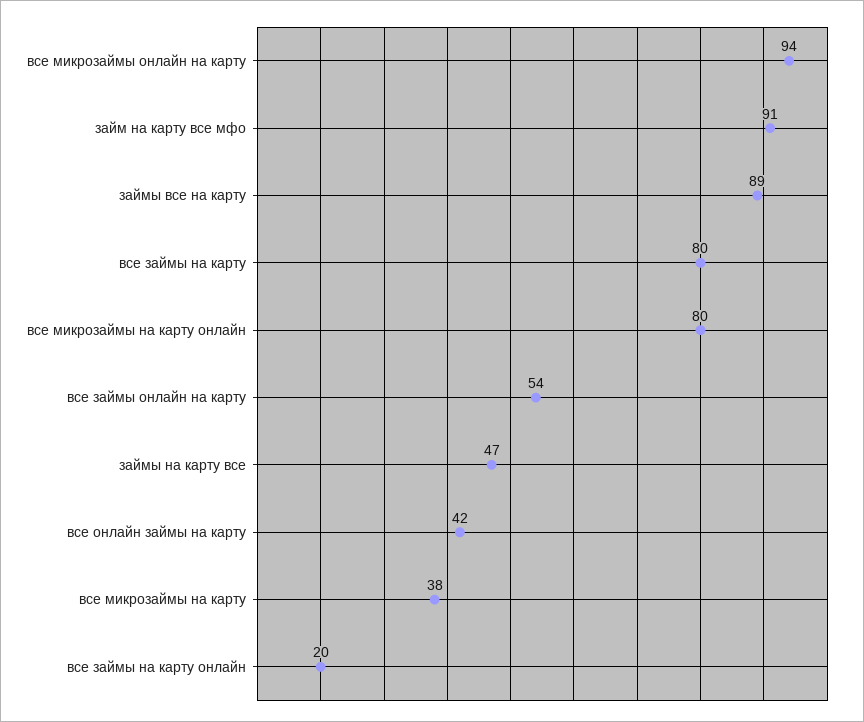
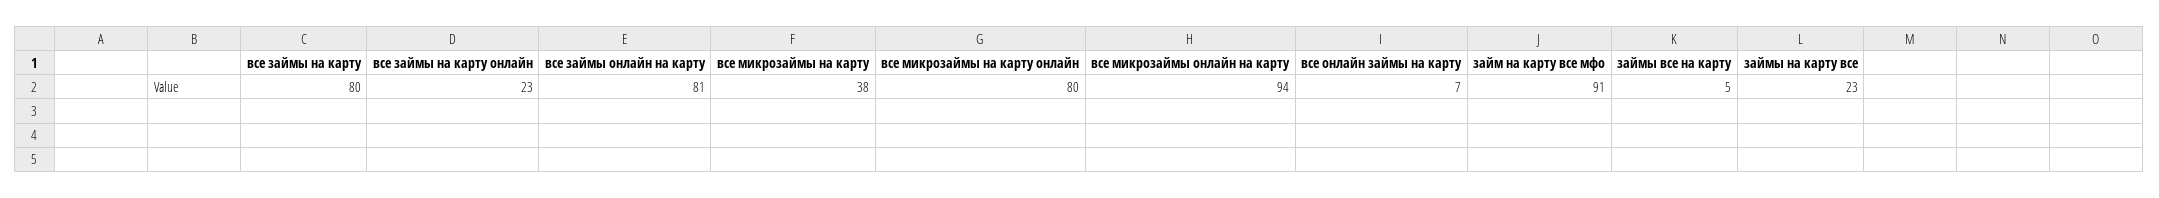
  {
    "все микрозаймы онлайн на карту": 94,
    "займ на карту все мфо": 91,
-   "займы все на карту": 89,
+   "займы все на карту": 5,
    "все займы на карту": 80,
    "все микрозаймы на карту онлайн": 80,
-   "все займы онлайн на карту": 54,
+   "все займы онлайн на карту": 81,
-   "займы на карту все": 47,
+   "займы на карту все": 23,
-   "все онлайн займы на карту": 42,
+   "все онлайн займы на карту": 7,
    "все микрозаймы на карту": 38,
-   "все займы на карту онлайн": 20
+   "все займы на карту онлайн": 23
  }

